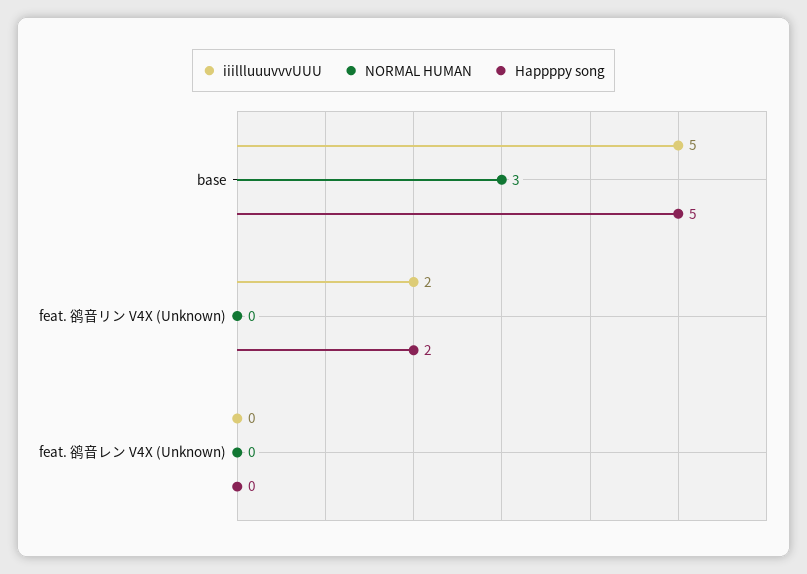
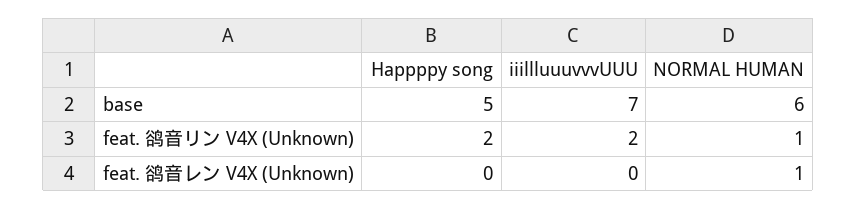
  {
    "iiillluuuvvvUUU": {
-     "base": 5,
+     "base": 7,
      "feat. 鹆音リン V4X (Unknown)": 2,
      "feat. 鹆音レン V4X (Unknown)": 0
    },
    "NORMAL HUMAN": {
-     "base": 3,
+     "base": 6,
-     "feat. 鹆音リン V4X (Unknown)": 0,
+     "feat. 鹆音リン V4X (Unknown)": 1,
-     "feat. 鹆音レン V4X (Unknown)": 0
+     "feat. 鹆音レン V4X (Unknown)": 1
    },
    "Happppy song": {
      "base": 5,
      "feat. 鹆音リン V4X (Unknown)": 2,
      "feat. 鹆音レン V4X (Unknown)": 0
    }
  }

